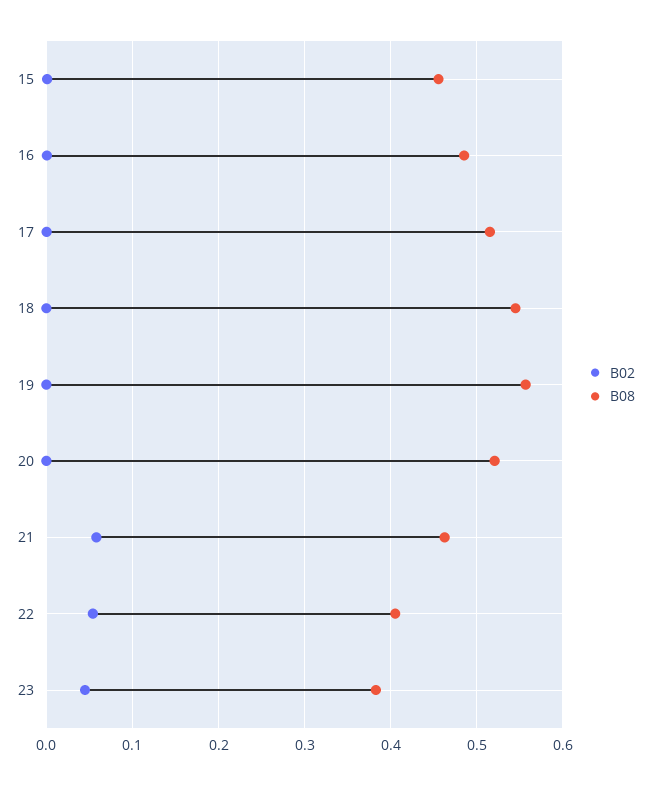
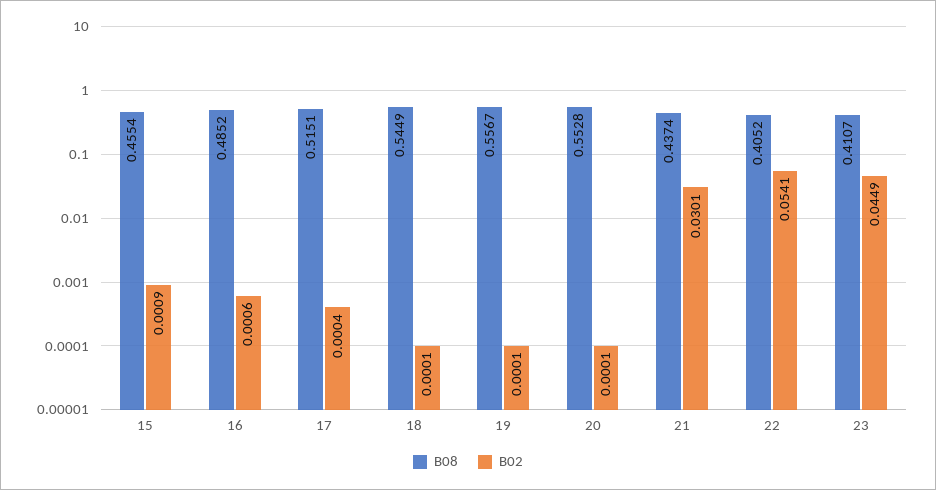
  {
    "B02": {
      "15": 0.0009,
      "16": 0.0006,
      "17": 0.0004,
      "18": 0.0001,
      "19": 0.0001,
      "20": 0.0001,
-     "21": 0.06,
+     "21": 0.0301,
      "22": 0.0541,
      "23": 0.0449
    },
    "B08": {
      "15": 0.4554,
      "16": 0.4852,
      "17": 0.5151,
      "18": 0.5449,
      "19": 0.5567,
-     "20": 0.52,
+     "20": 0.5528,
-     "21": 0.46,
+     "21": 0.4374,
      "22": 0.4052,
-     "23": 0.38
+     "23": 0.4107
    }
  }

